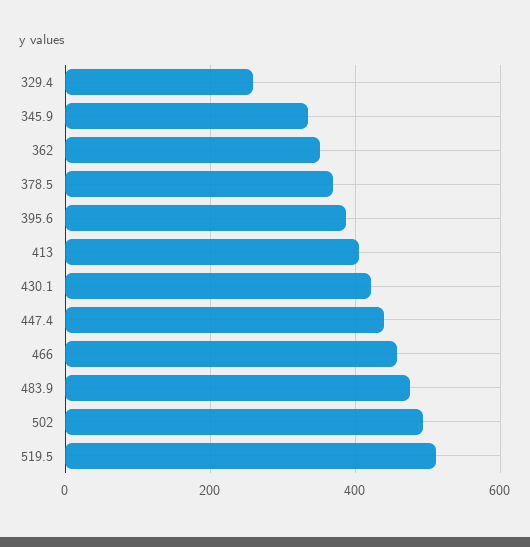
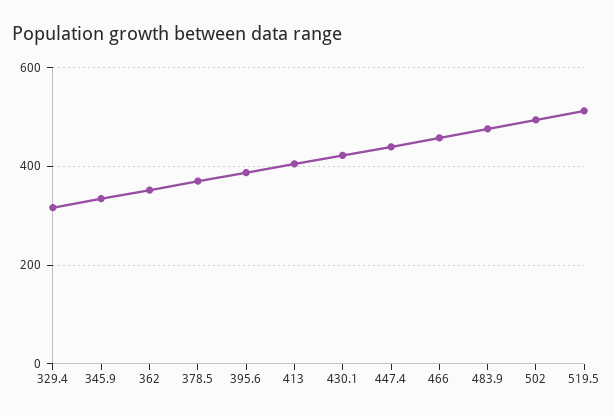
  {
-   "329.4": 260,
+   "329.4": 320,
    "345.9": 340,
    "362": 360,
    "378.5": 360,
    "395.6": 380,
    "413": 400,
    "430.1": 420,
    "447.4": 440,
    "466": 460,
    "483.9": 480,
    "502": 500,
    "519.5": 520
  }

